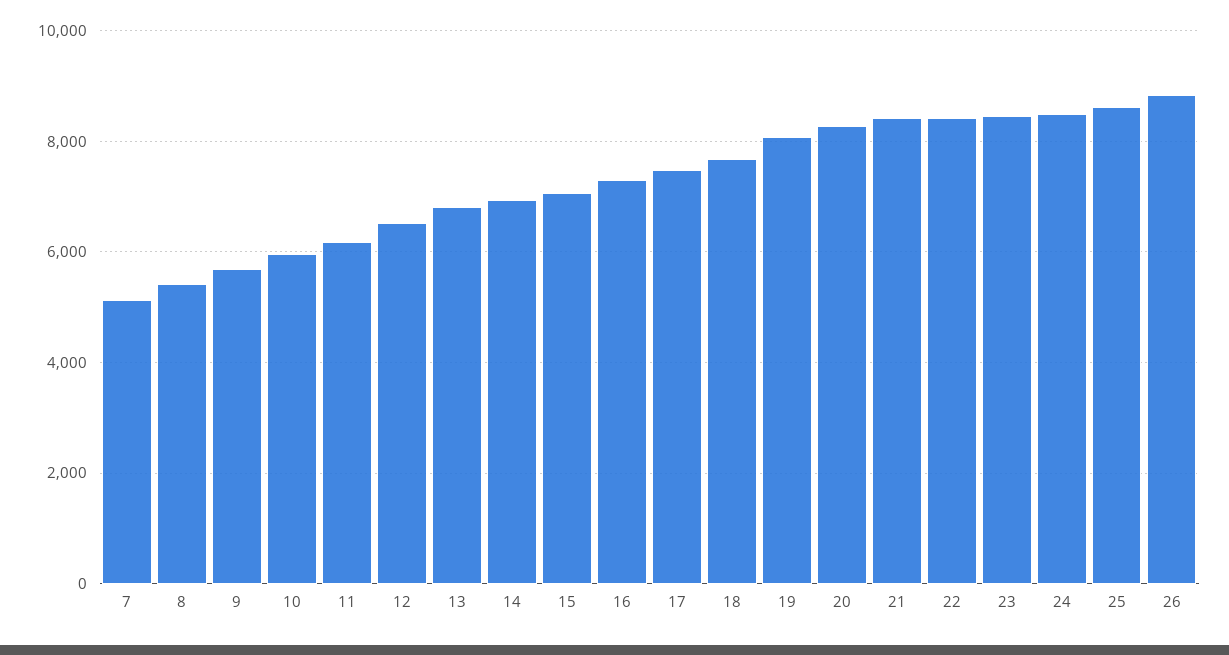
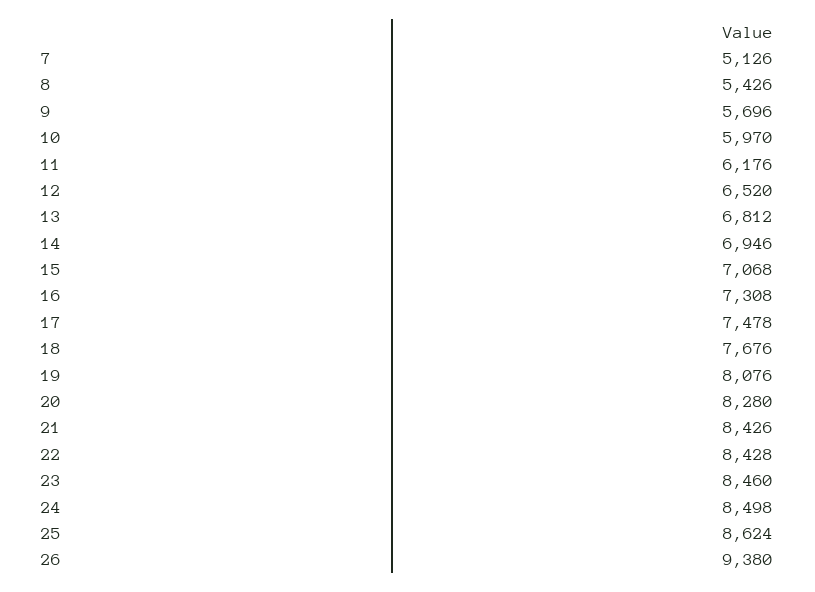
  {
    "7": 5126,
    "8": 5426,
    "9": 5696,
    "10": 5970,
    "11": 6176,
    "12": 6520,
    "13": 6812,
    "14": 6946,
    "15": 7068,
    "16": 7308,
    "17": 7478,
    "18": 7676,
    "19": 8076,
    "20": 8280,
    "21": 8426,
    "22": 8428,
    "23": 8460,
    "24": 8498,
    "25": 8624,
-   "26": 8800
+   "26": 9380
  }

